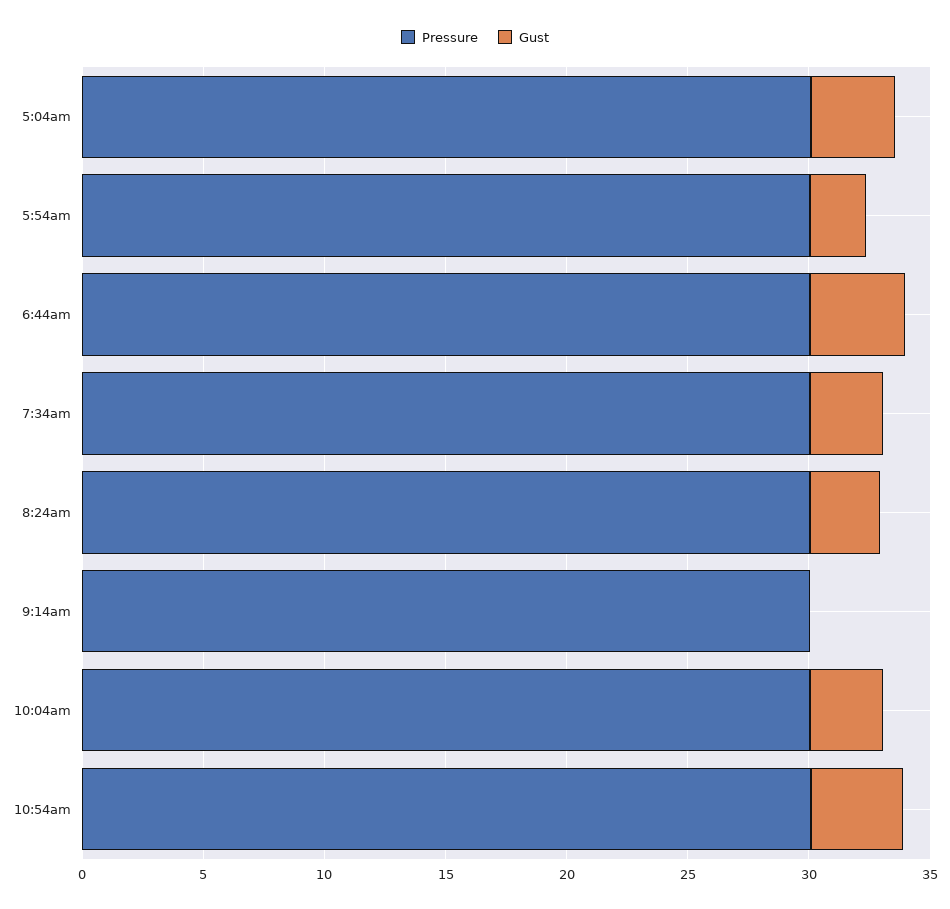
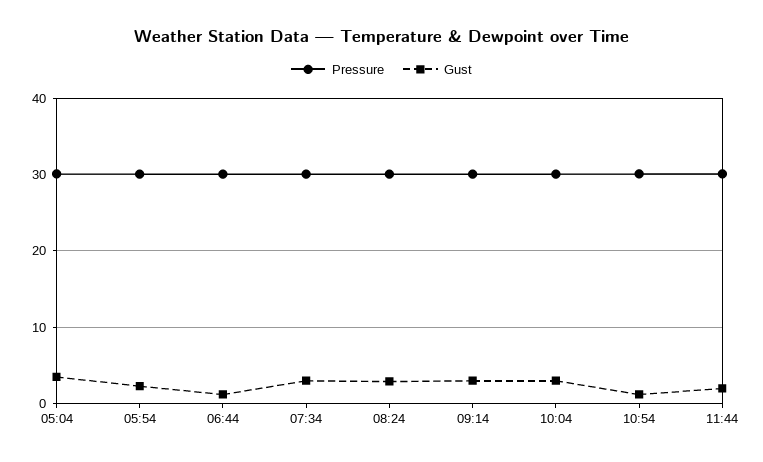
  {
    "Pressure": {
      "5:04am": 30,
      "5:54am": 30,
      "6:44am": 30,
      "7:34am": 30,
      "8:24am": 30,
      "9:14am": 30,
      "10:04am": 30,
-     "10:54am": 30
+     "10:54am": 30,
+     "11:44": 30
    },
    "Gust": {
      "5:04am": 4,
      "5:54am": 2,
-     "6:44am": 4,
+     "6:44am": 1,
      "7:34am": 3,
      "8:24am": 3,
-     "9:14am": 0,
+     "9:14am": 3,
      "10:04am": 3,
-     "10:54am": 4
+     "10:54am": 1,
+     "11:44": 2
    }
  }

